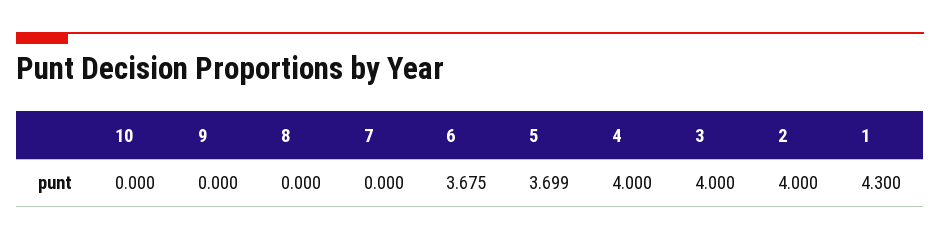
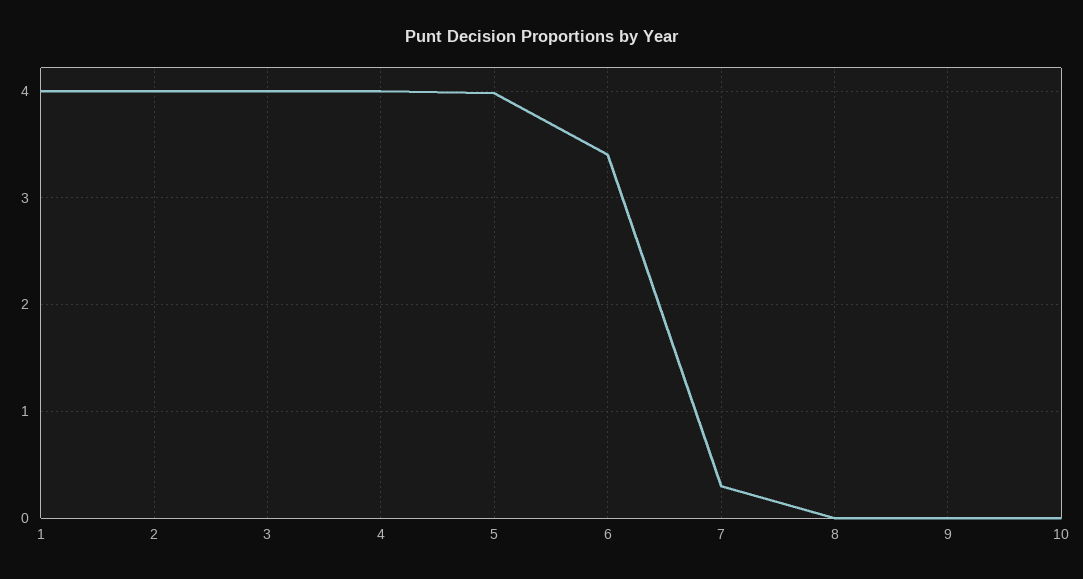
  {
    "10": 0,
    "9": 0,
    "8": 0,
-   "7": 0,
+   "7": 0.3,
-   "6": 3.675,
+   "6": 3.4,
-   "5": 3.699,
+   "5": 4,
    "4": 4,
    "3": 4,
    "2": 4,
-   "1": 4.3
+   "1": 4
  }

